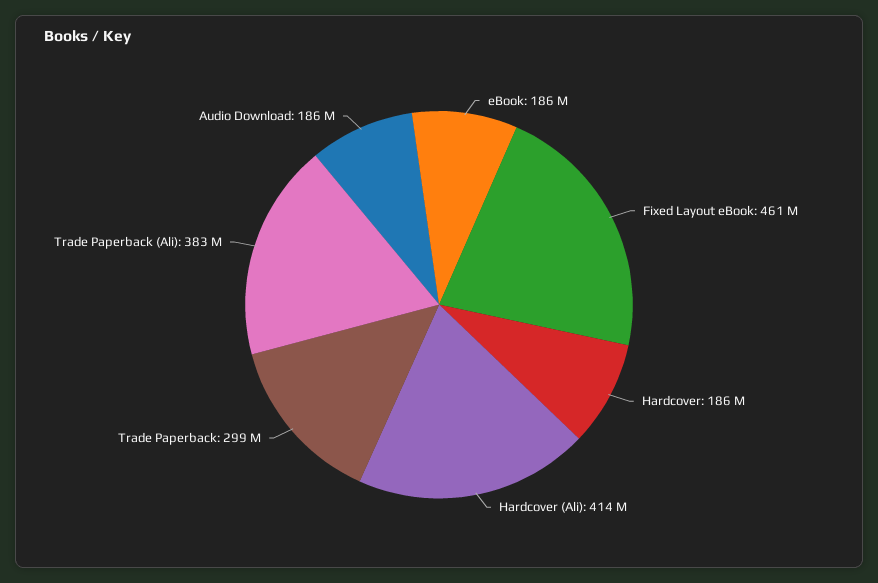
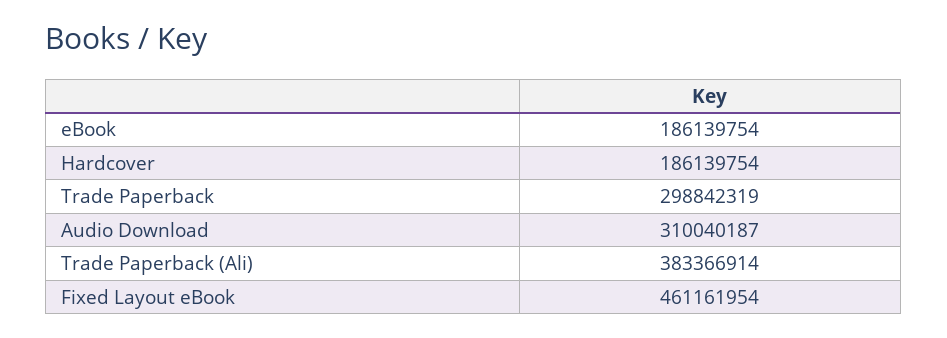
  {
    "eBook": 186139754,
    "Fixed Layout eBook": 461161954,
    "Hardcover": 186139754,
-   "Hardcover (Ali)": 414000000,
    "Trade Paperback": 298842319,
    "Trade Paperback (Ali)": 383366914,
-   "Audio Download": 186000000
+   "Audio Download": 310040187
  }

